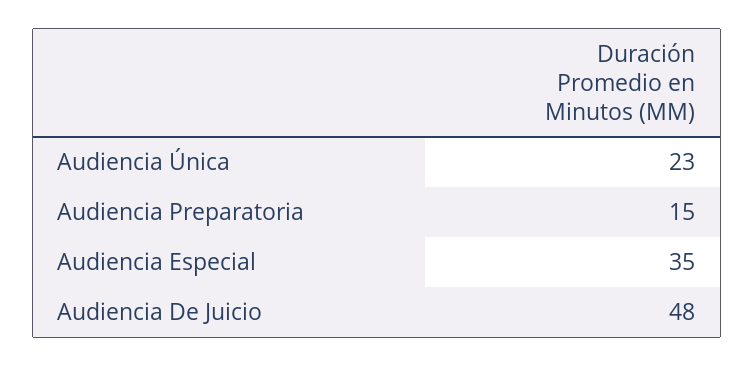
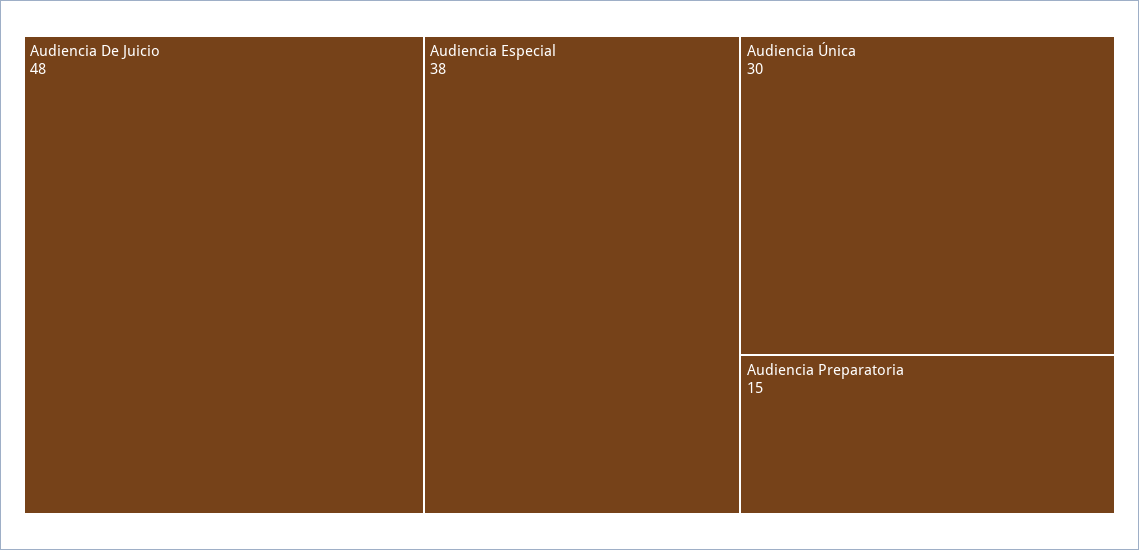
  {
-   "Audiencia Única": 23,
+   "Audiencia Única": 30,
    "Audiencia Preparatoria": 15,
-   "Audiencia Especial": 35,
+   "Audiencia Especial": 38,
    "Audiencia De Juicio": 48
  }

